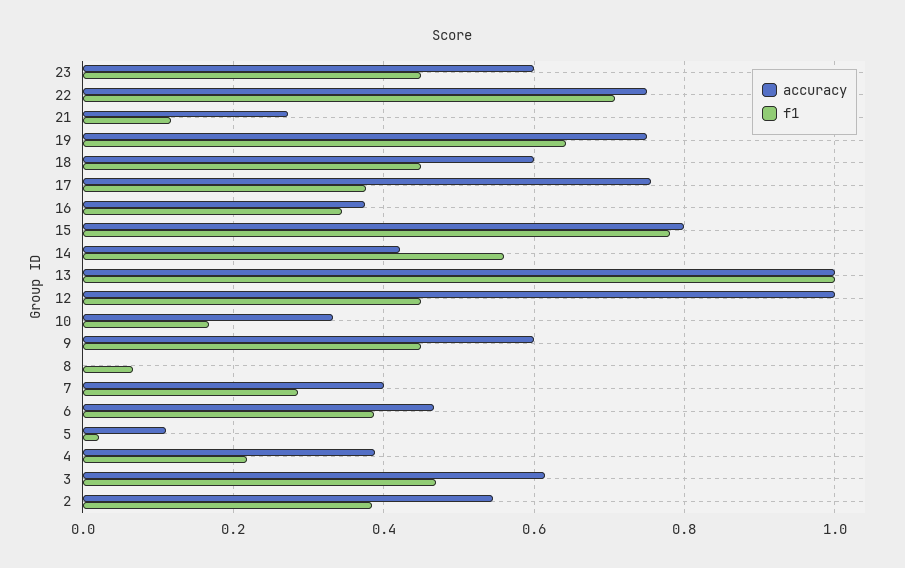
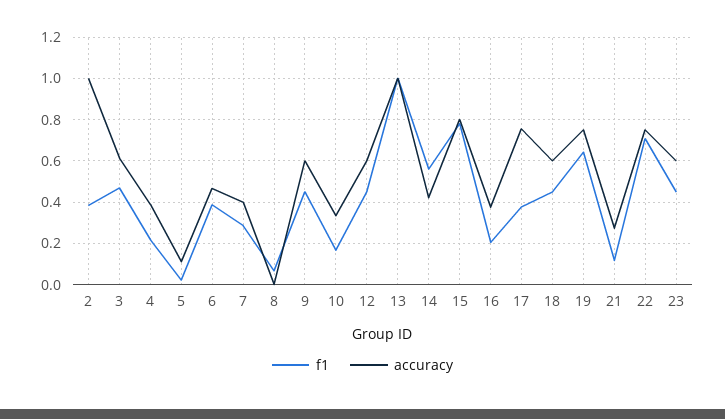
  {
    "accuracy": {
      "23": 0.6,
      "22": 0.76,
      "21": 0.28,
      "19": 0.76,
      "18": 0.6,
      "17": 0.76,
      "16": 0.38,
      "15": 0.8,
      "14": 0.42,
      "13": 1,
-     "12": 1,
+     "12": 0.6,
      "10": 0.34,
      "9": 0.6,
      "8": 0,
      "7": 0.4,
      "6": 0.46,
      "5": 0.12,
      "4": 0.38,
      "3": 0.62,
-     "2": 0.54
+     "2": 1
    },
    "f1": {
      "23": 0.46,
      "22": 0.7,
      "21": 0.12,
      "19": 0.64,
      "18": 0.46,
      "17": 0.38,
-     "16": 0.34,
+     "16": 0.2,
      "15": 0.78,
      "14": 0.56,
      "13": 1,
      "12": 0.46,
      "10": 0.16,
      "9": 0.46,
      "8": 0.06,
      "7": 0.28,
      "6": 0.38,
      "5": 0.02,
      "4": 0.22,
      "3": 0.46,
      "2": 0.38
    }
  }

